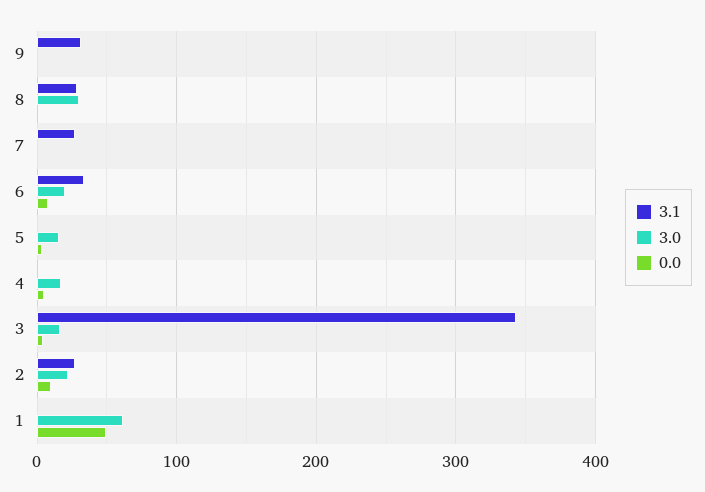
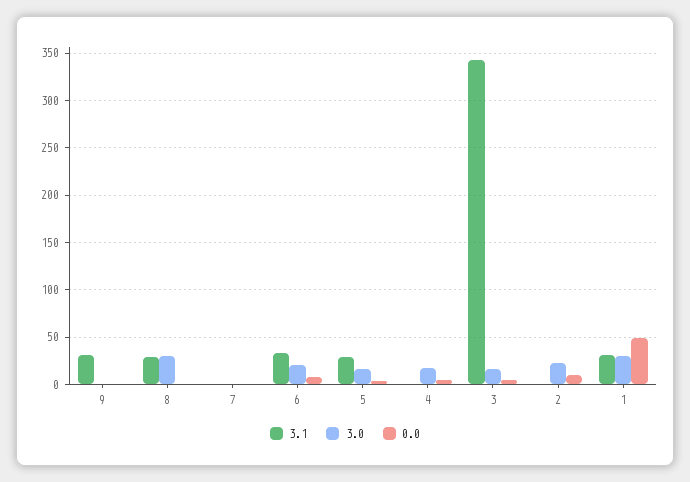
  {
    "3.1": {
      "9": 30,
      "8": 30,
-     "7": 30,
+     "7": 0,
      "6": 30,
-     "5": 0,
+     "5": 30,
      "4": 0,
      "3": 340,
-     "2": 30,
+     "2": 0,
-     "1": 0
+     "1": 30
    },
    "3.0": {
      "9": 0,
      "8": 30,
      "7": 0,
      "6": 20,
      "5": 20,
      "4": 20,
      "3": 20,
      "2": 20,
-     "1": 60
+     "1": 30
    },
    "0.0": {
      "9": 0,
      "8": 0,
      "7": 0,
      "6": 10,
      "5": 0,
      "4": 0,
      "3": 0,
      "2": 10,
      "1": 50
    }
  }

